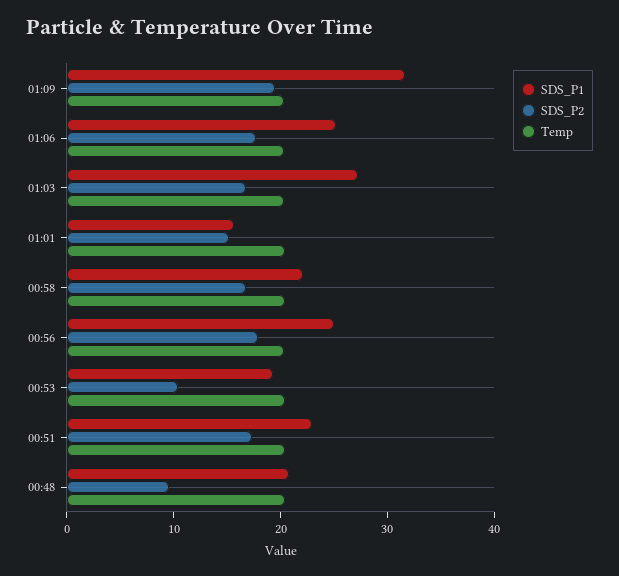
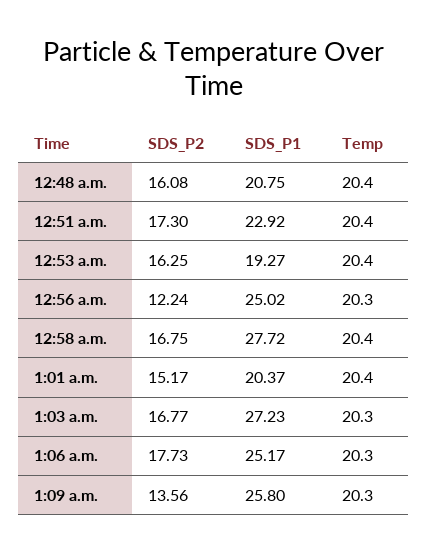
  {
    "SDS_P1": {
-     "01:09": 32,
+     "01:09": 25.8,
      "01:06": 25.17,
      "01:03": 27.23,
-     "01:01": 16,
+     "01:01": 20.37,
-     "00:58": 22,
+     "00:58": 27.72,
      "00:56": 25.02,
      "00:53": 19.27,
      "00:51": 22.92,
      "00:48": 20.75
    },
    "SDS_P2": {
-     "01:09": 20,
+     "01:09": 13.56,
      "01:06": 17.73,
      "01:03": 16.77,
      "01:01": 15.17,
      "00:58": 16.75,
-     "00:56": 18,
+     "00:56": 12.24,
-     "00:53": 10,
+     "00:53": 16.25,
      "00:51": 17.3,
-     "00:48": 10
+     "00:48": 16.08
    },
    "Temp": {
      "01:09": 20.3,
      "01:06": 20.3,
      "01:03": 20.3,
      "01:01": 20.4,
      "00:58": 20.4,
      "00:56": 20.3,
      "00:53": 20.4,
      "00:51": 20.4,
      "00:48": 20.4
    }
  }

